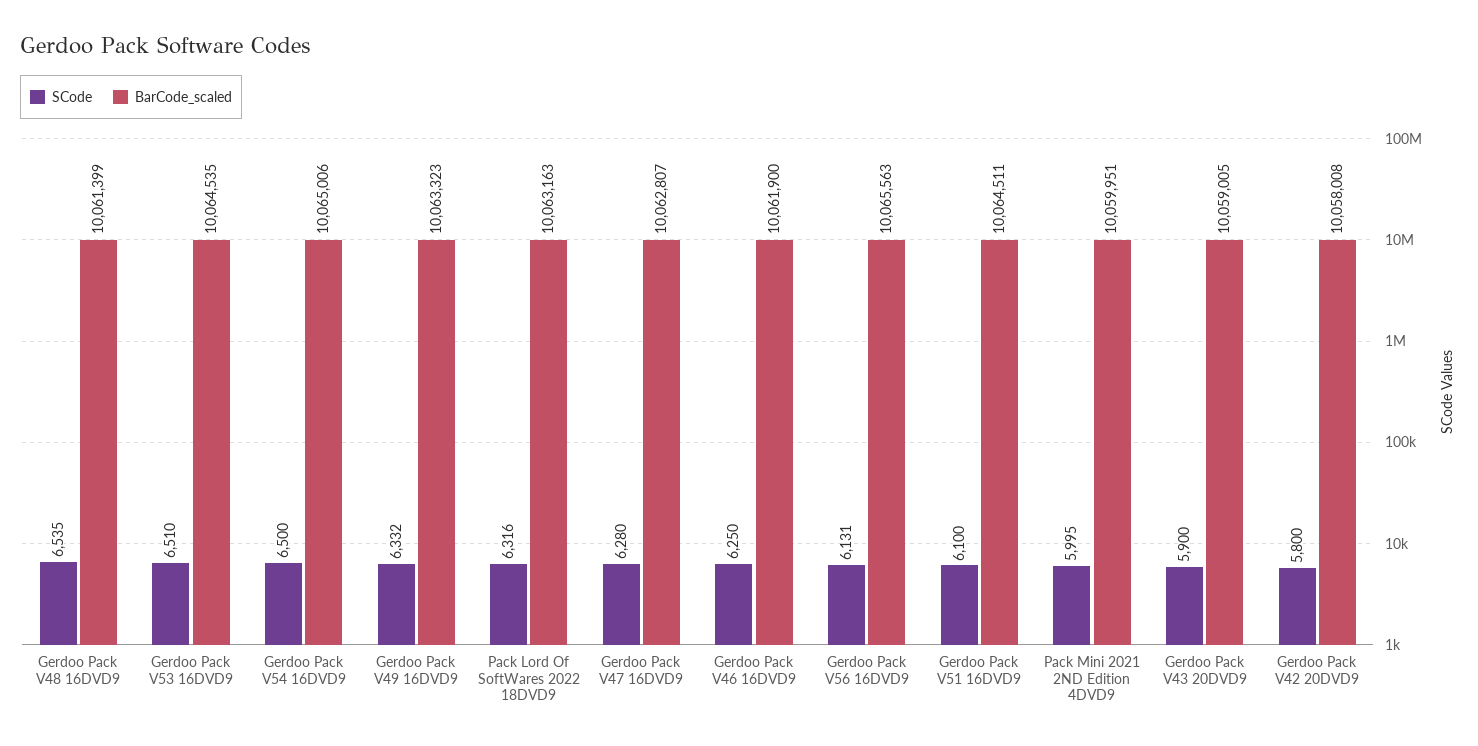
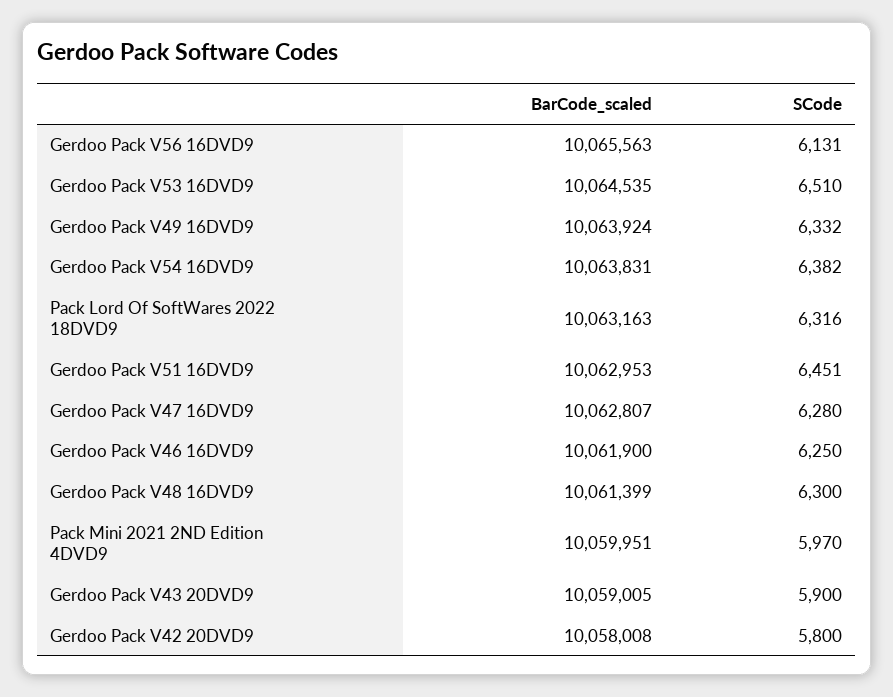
  {
    "SCode": {
-     "Gerdoo Pack V48 16DVD9": 6535,
+     "Gerdoo Pack V48 16DVD9": 6300,
      "Gerdoo Pack V53 16DVD9": 6510,
-     "Gerdoo Pack V54 16DVD9": 6500,
+     "Gerdoo Pack V54 16DVD9": 6382,
      "Gerdoo Pack V49 16DVD9": 6332,
      "Pack Lord Of SoftWares 2022 18DVD9": 6316,
      "Gerdoo Pack V47 16DVD9": 6280,
      "Gerdoo Pack V46 16DVD9": 6250,
      "Gerdoo Pack V56 16DVD9": 6131,
-     "Gerdoo Pack V51 16DVD9": 6100,
+     "Gerdoo Pack V51 16DVD9": 6451,
-     "Pack Mini 2021 2ND Edition 4DVD9": 5995,
+     "Pack Mini 2021 2ND Edition 4DVD9": 5970,
      "Gerdoo Pack V43 20DVD9": 5900,
      "Gerdoo Pack V42 20DVD9": 5800
    },
    "BarCode_scaled": {
      "Gerdoo Pack V48 16DVD9": 10061399,
      "Gerdoo Pack V53 16DVD9": 10064535,
-     "Gerdoo Pack V54 16DVD9": 10065006,
+     "Gerdoo Pack V54 16DVD9": 10063831,
-     "Gerdoo Pack V49 16DVD9": 10063323,
+     "Gerdoo Pack V49 16DVD9": 10063924,
      "Pack Lord Of SoftWares 2022 18DVD9": 10063163,
      "Gerdoo Pack V47 16DVD9": 10062807,
      "Gerdoo Pack V46 16DVD9": 10061900,
      "Gerdoo Pack V56 16DVD9": 10065563,
-     "Gerdoo Pack V51 16DVD9": 10064511,
+     "Gerdoo Pack V51 16DVD9": 10062953,
      "Pack Mini 2021 2ND Edition 4DVD9": 10059951,
      "Gerdoo Pack V43 20DVD9": 10059005,
      "Gerdoo Pack V42 20DVD9": 10058008
    }
  }

